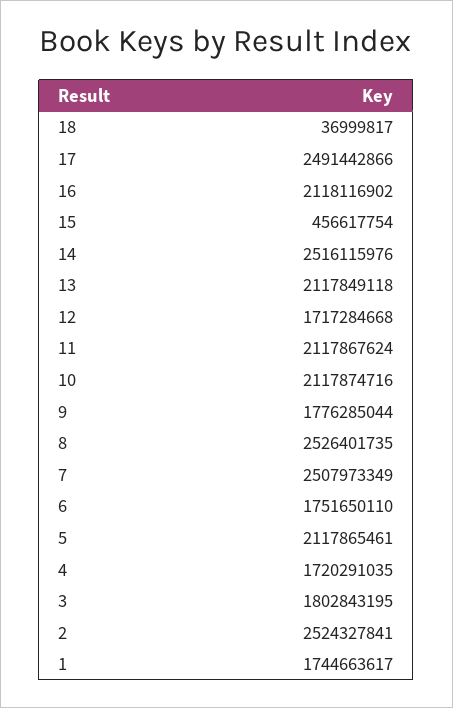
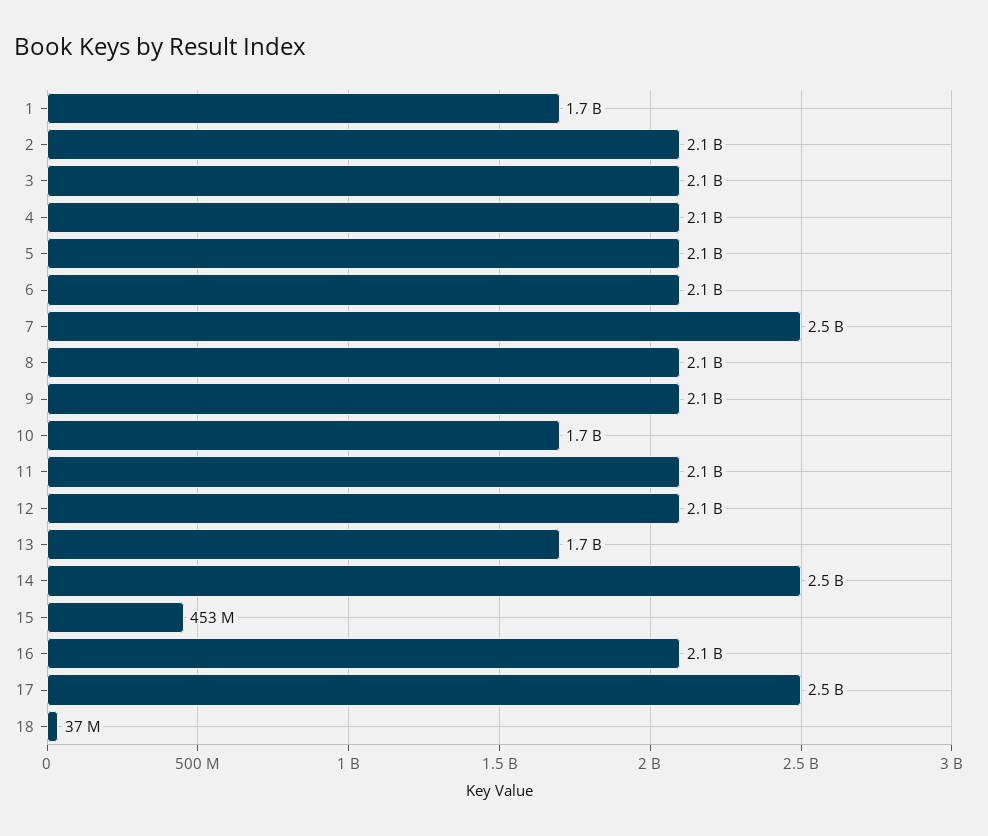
  {
    "18": 36999817,
    "17": 2491442866,
    "16": 2118116902,
-   "15": 456617754,
+   "15": 453000000,
    "14": 2516115976,
-   "13": 2117849118,
+   "13": 1700000000,
-   "12": 1717284668,
+   "12": 2100000000,
    "11": 2117867624,
-   "10": 2117874716,
+   "10": 1700000000,
-   "9": 1776285044,
+   "9": 2100000000,
-   "8": 2526401735,
+   "8": 2100000000,
    "7": 2507973349,
-   "6": 1751650110,
+   "6": 2100000000,
    "5": 2117865461,
-   "4": 1720291035,
+   "4": 2100000000,
-   "3": 1802843195,
+   "3": 2100000000,
-   "2": 2524327841,
+   "2": 2100000000,
    "1": 1744663617
  }

